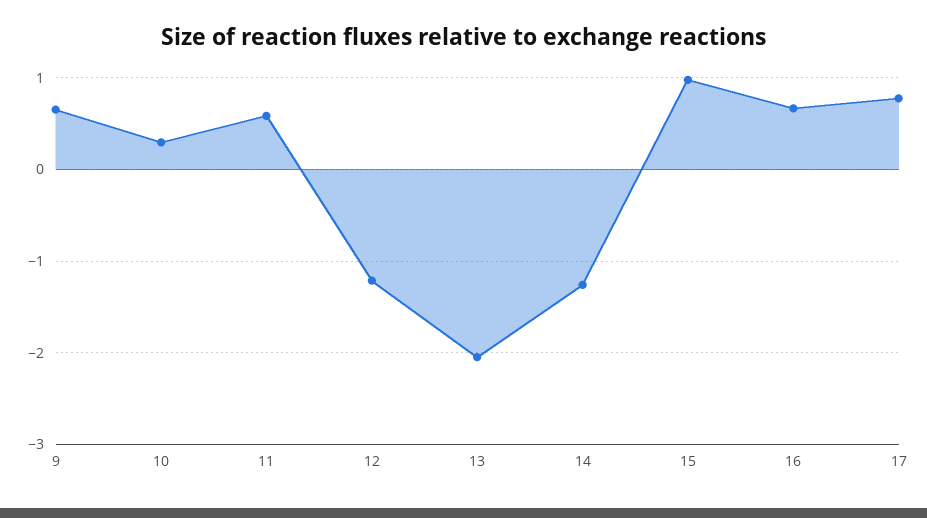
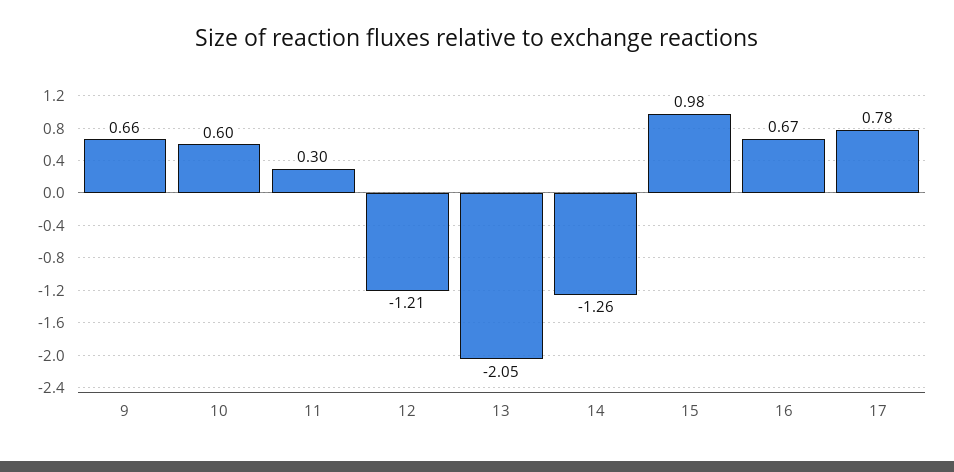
  {
    "9": 0.66,
-   "10": 0.3,
+   "10": 0.6,
-   "11": 0.6,
+   "11": 0.3,
    "12": -1.21,
    "13": -2.05,
    "14": -1.26,
    "15": 0.98,
    "16": 0.67,
    "17": 0.78
  }

